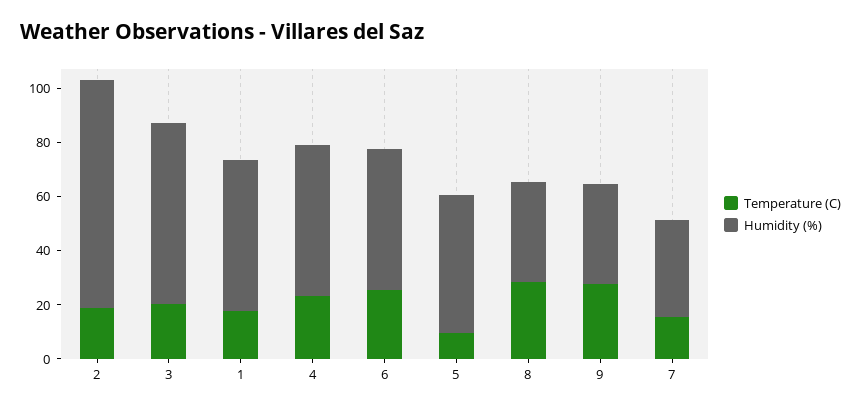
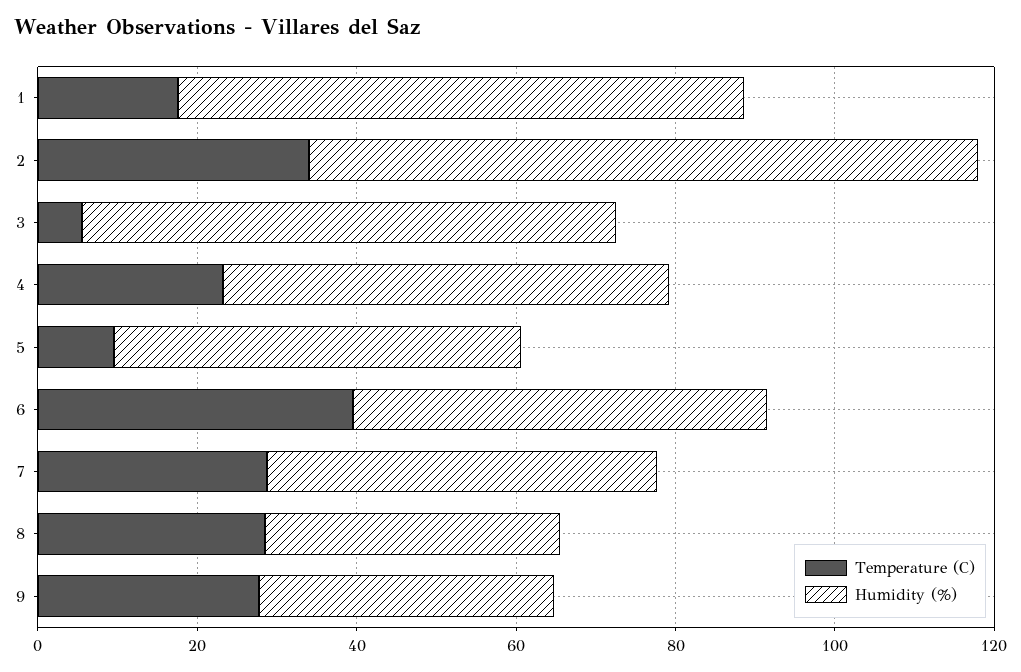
  {
    "Temperature (C)": {
-     "2": 20,
+     "2": 35,
-     "3": 20,
+     "3": 5,
      "1": 20,
      "4": 25,
-     "6": 25,
+     "6": 40,
      "5": 10,
      "8": 30,
      "9": 30,
-     "7": 15
+     "7": 30
    },
    "Humidity (%)": {
      "2": 85,
      "3": 65,
-     "1": 55,
+     "1": 70,
      "4": 55,
      "6": 50,
      "5": 50,
      "8": 35,
      "9": 35,
-     "7": 35
+     "7": 50
    }
  }

